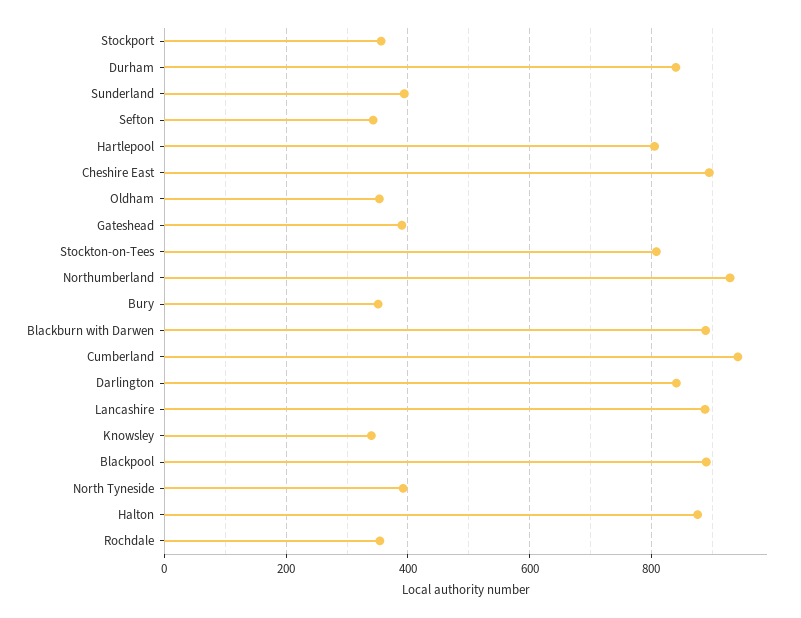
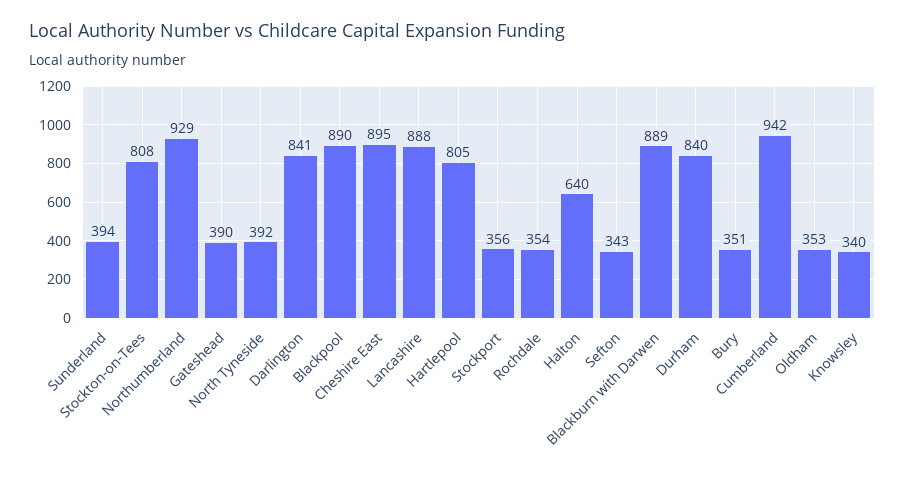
  {
    "Stockport": 356,
    "Durham": 840,
    "Sunderland": 394,
    "Sefton": 343,
    "Hartlepool": 805,
    "Cheshire East": 895,
    "Oldham": 353,
    "Gateshead": 390,
    "Stockton-on-Tees": 808,
    "Northumberland": 929,
    "Bury": 351,
    "Blackburn with Darwen": 889,
    "Cumberland": 942,
    "Darlington": 841,
    "Lancashire": 888,
    "Knowsley": 340,
    "Blackpool": 890,
    "North Tyneside": 392,
-   "Halton": 880,
+   "Halton": 640,
    "Rochdale": 354
  }

